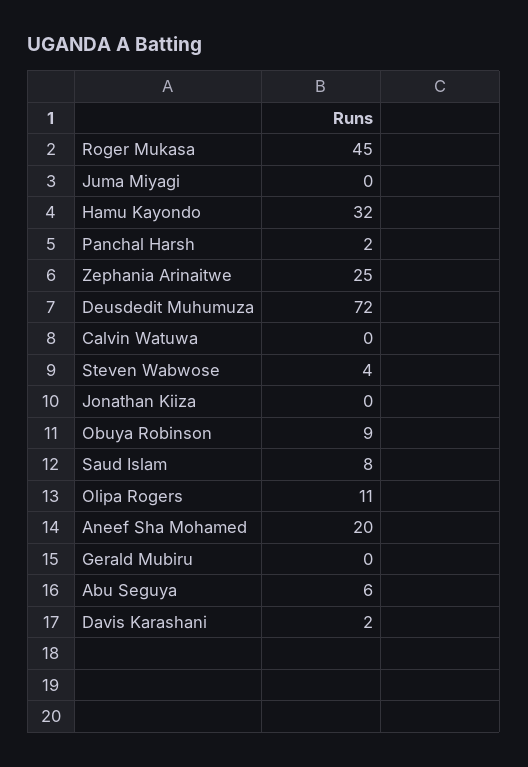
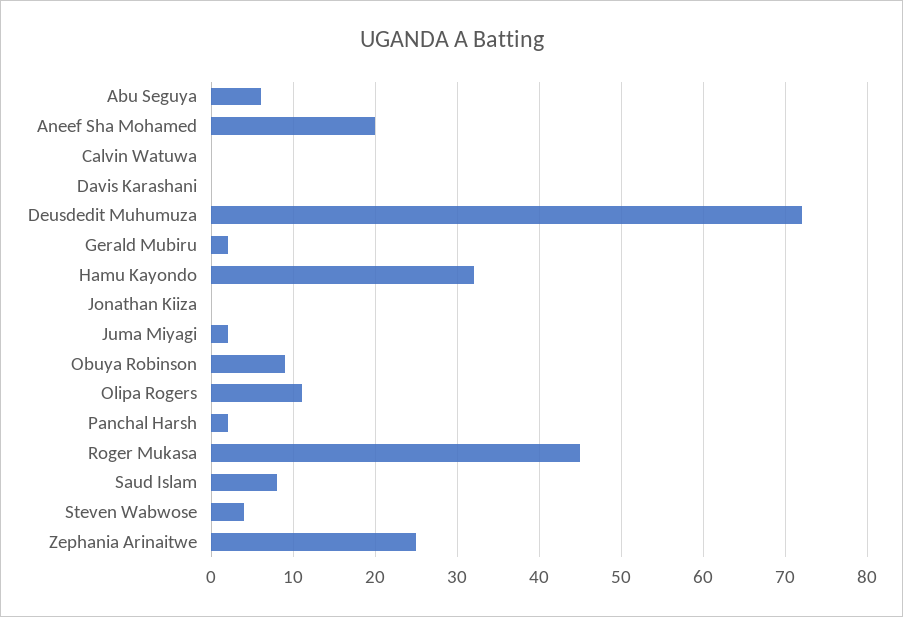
  {
    "Roger Mukasa": 45,
-   "Juma Miyagi": 0,
+   "Juma Miyagi": 2,
    "Hamu Kayondo": 32,
    "Panchal Harsh": 2,
    "Zephania Arinaitwe": 25,
    "Deusdedit Muhumuza": 72,
    "Calvin Watuwa": 0,
    "Steven Wabwose": 4,
    "Jonathan Kiiza": 0,
    "Obuya Robinson": 9,
    "Saud Islam": 8,
    "Olipa Rogers": 11,
    "Aneef Sha Mohamed": 20,
-   "Gerald Mubiru": 0,
+   "Gerald Mubiru": 2,
    "Abu Seguya": 6,
-   "Davis Karashani": 2
+   "Davis Karashani": 0
  }

